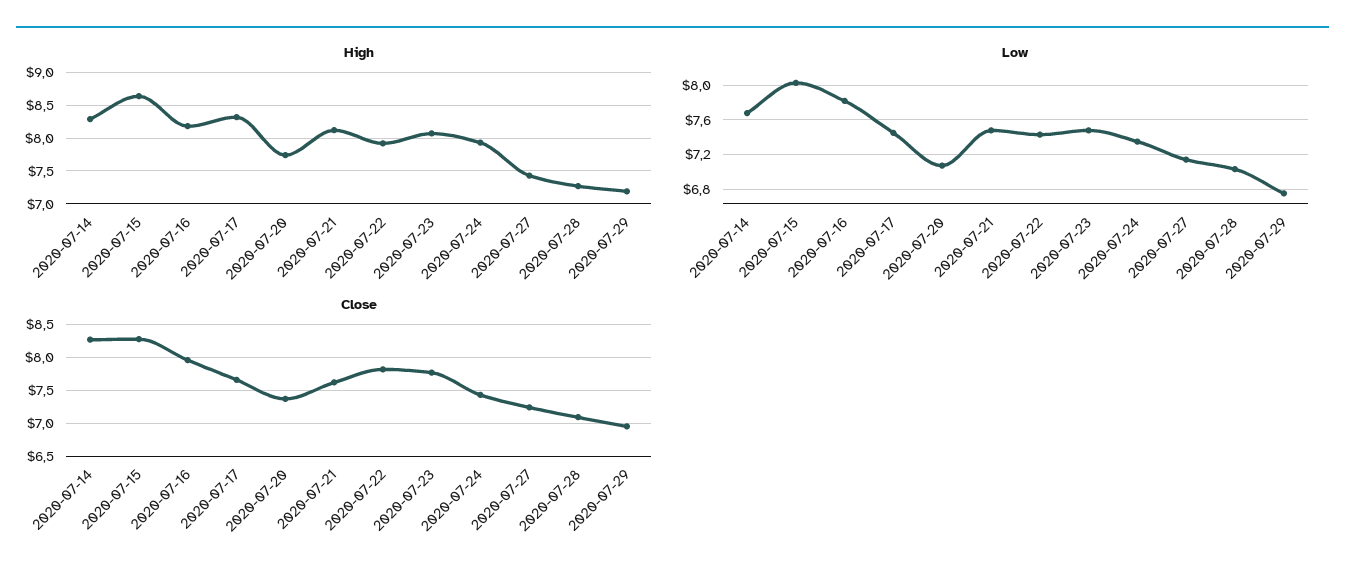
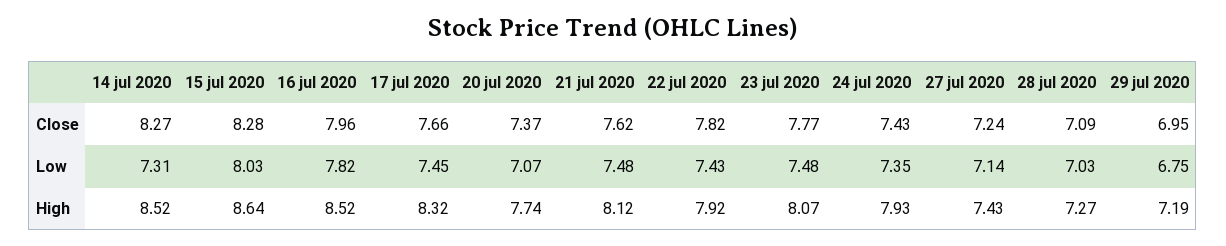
  {
    "High": {
-     "2020-07-14": 8.3,
+     "2020-07-14": 8.52,
      "2020-07-15": 8.64,
-     "2020-07-16": 8.2,
+     "2020-07-16": 8.52,
      "2020-07-17": 8.32,
      "2020-07-20": 7.74,
      "2020-07-21": 8.12,
      "2020-07-22": 7.92,
      "2020-07-23": 8.07,
      "2020-07-24": 7.93,
      "2020-07-27": 7.43,
      "2020-07-28": 7.27,
      "2020-07-29": 7.19
    },
    "Low": {
-     "2020-07-14": 7.7,
+     "2020-07-14": 7.31,
      "2020-07-15": 8.03,
      "2020-07-16": 7.82,
      "2020-07-17": 7.45,
      "2020-07-20": 7.07,
      "2020-07-21": 7.48,
      "2020-07-22": 7.43,
      "2020-07-23": 7.48,
      "2020-07-24": 7.35,
      "2020-07-27": 7.14,
      "2020-07-28": 7.03,
      "2020-07-29": 6.75
    },
    "Close": {
      "2020-07-14": 8.27,
      "2020-07-15": 8.28,
      "2020-07-16": 7.96,
      "2020-07-17": 7.66,
      "2020-07-20": 7.37,
      "2020-07-21": 7.62,
      "2020-07-22": 7.82,
      "2020-07-23": 7.77,
      "2020-07-24": 7.43,
      "2020-07-27": 7.24,
      "2020-07-28": 7.09,
      "2020-07-29": 6.95
    }
  }

